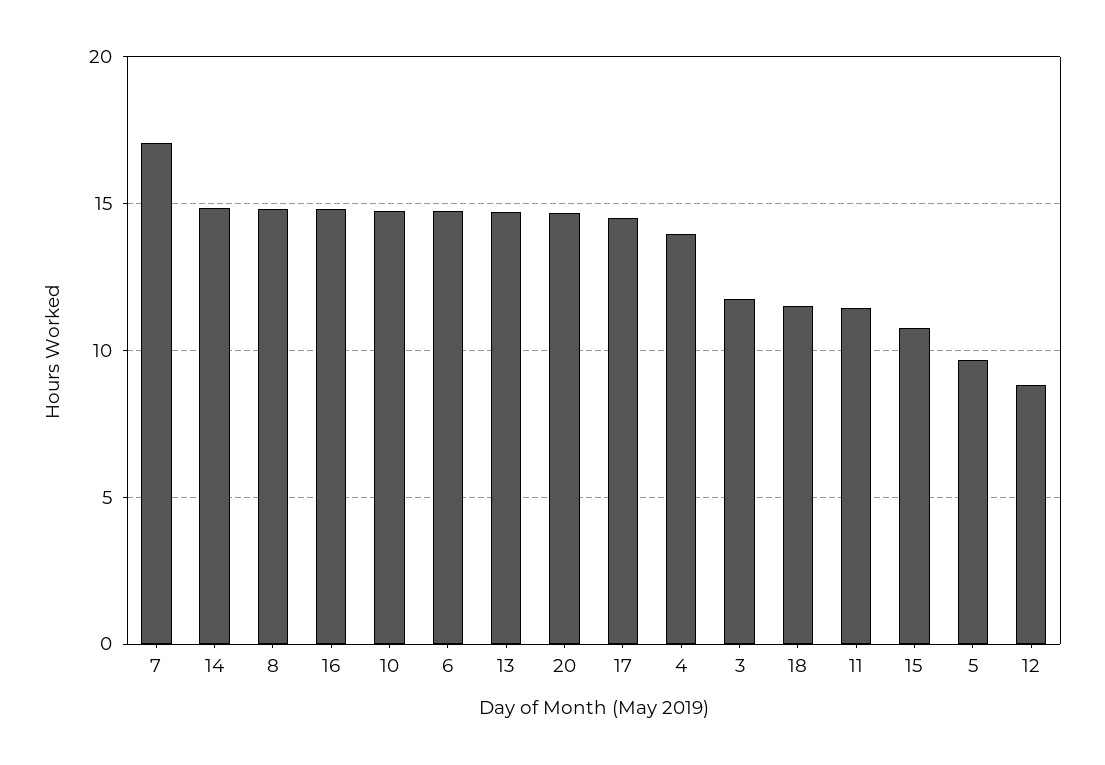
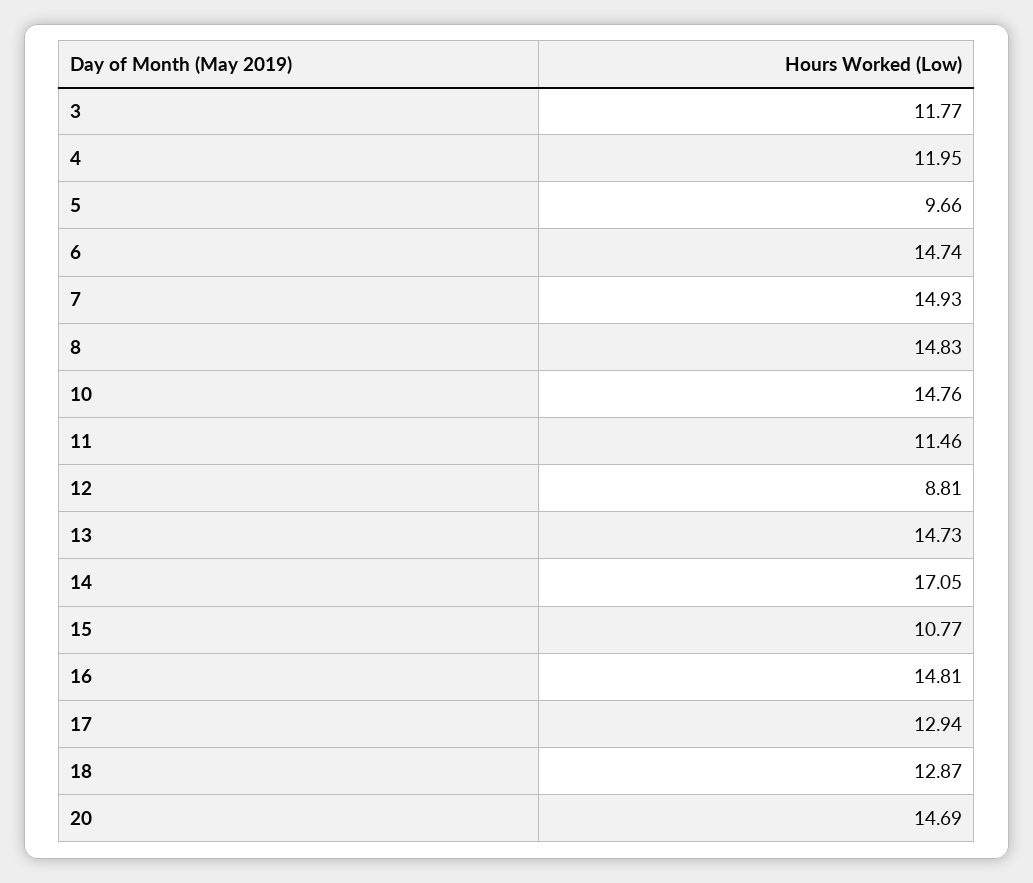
  {
-   "7": 17,
+   "7": 14.93,
-   "14": 15,
+   "14": 17.05,
    "8": 14.83,
    "16": 14.81,
    "10": 14.76,
    "6": 14.74,
    "13": 14.73,
    "20": 14.69,
-   "17": 14.5,
+   "17": 12.94,
-   "4": 14,
+   "4": 11.95,
    "3": 11.77,
-   "18": 11.5,
+   "18": 12.87,
    "11": 11.46,
    "15": 10.77,
    "5": 9.66,
    "12": 8.81
  }

